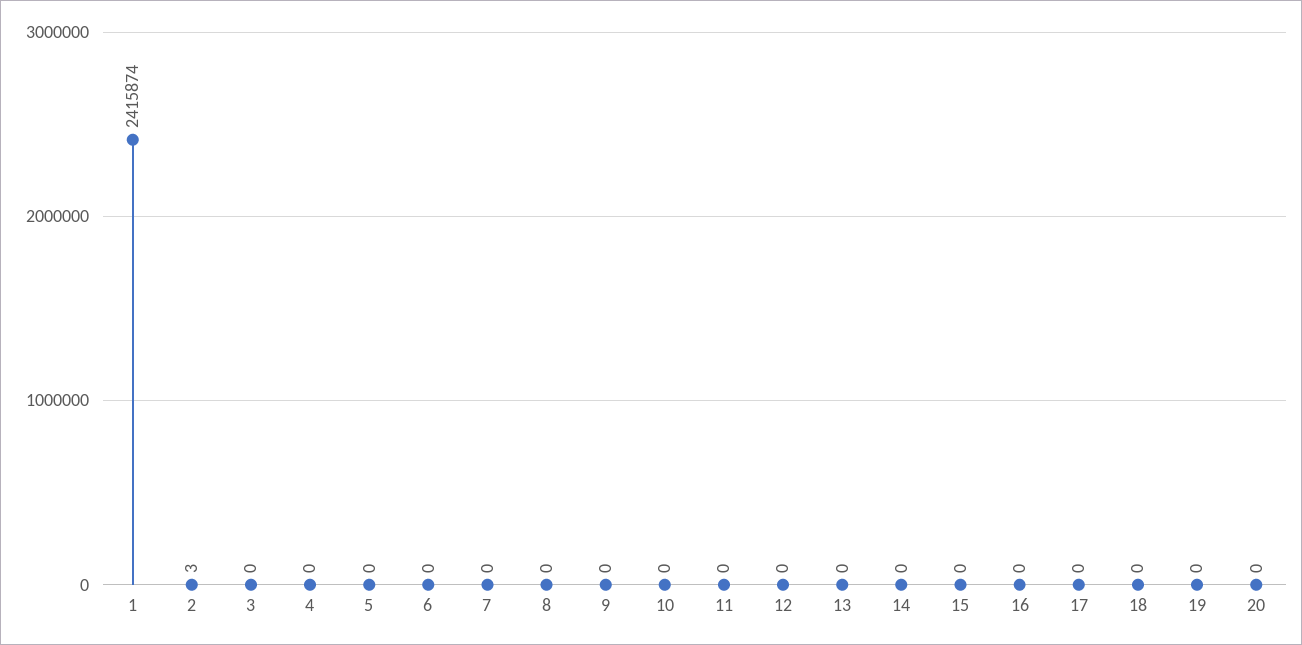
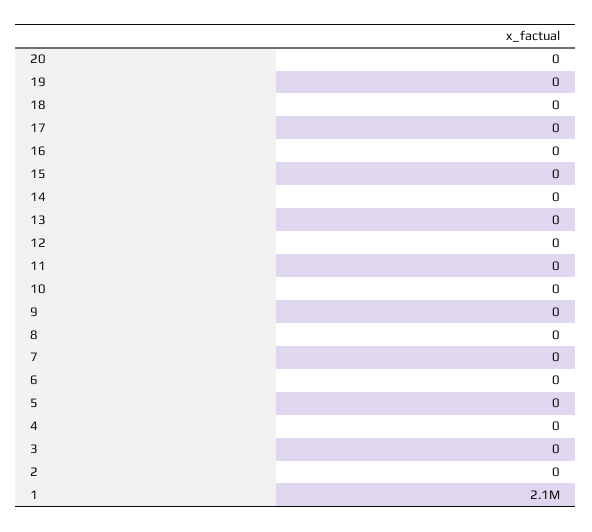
  {
-   "1": 2415874,
+   "1": 2100000,
-   "2": 3,
+   "2": 0,
    "3": 0,
    "4": 0,
    "5": 0,
    "6": 0,
    "7": 0,
    "8": 0,
    "9": 0,
    "10": 0,
    "11": 0,
    "12": 0,
    "13": 0,
    "14": 0,
    "15": 0,
    "16": 0,
    "17": 0,
    "18": 0,
    "19": 0,
    "20": 0
  }

